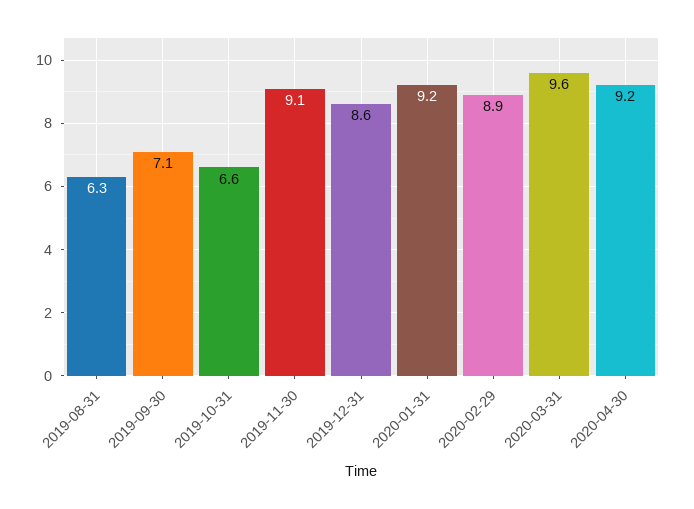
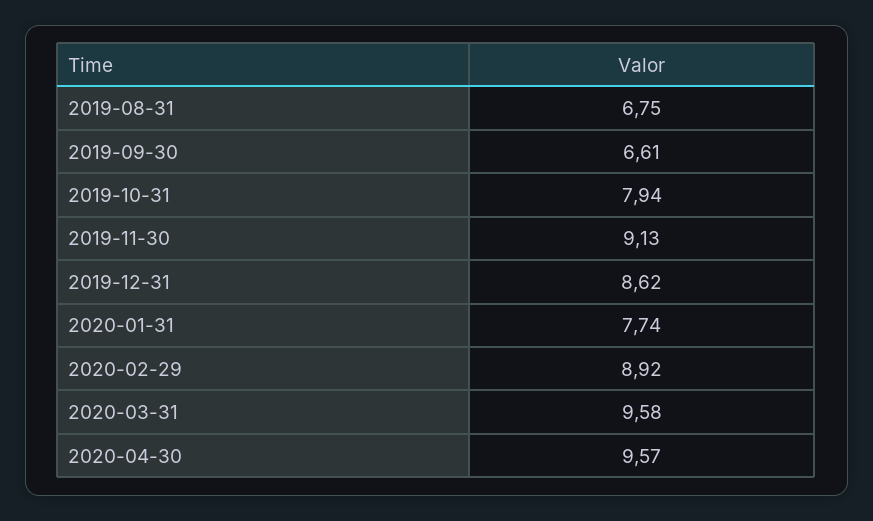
  {
-   "2019-08-31": 6.3,
+   "2019-08-31": 6.75,
-   "2019-09-30": 7.1,
+   "2019-09-30": 6.61,
-   "2019-10-31": 6.6,
+   "2019-10-31": 7.94,
    "2019-11-30": 9.13,
    "2019-12-31": 8.62,
-   "2020-01-31": 9.2,
+   "2020-01-31": 7.74,
    "2020-02-29": 8.92,
    "2020-03-31": 9.58,
-   "2020-04-30": 9.2
+   "2020-04-30": 9.57
  }

